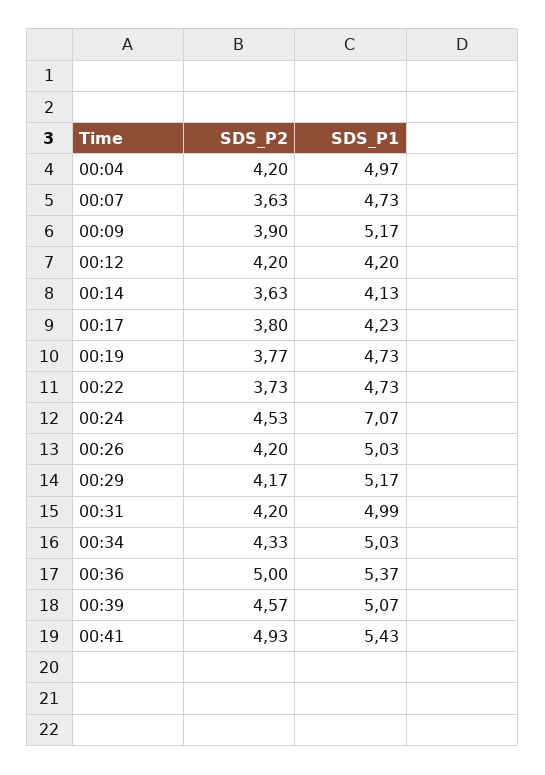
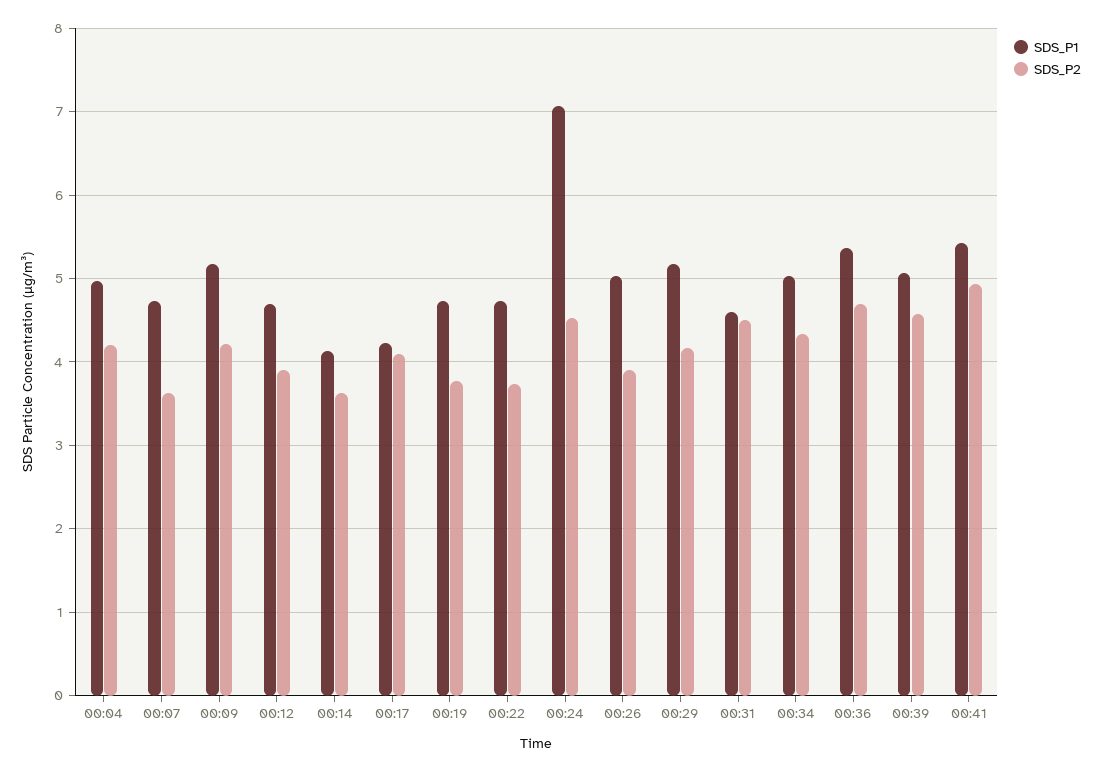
  {
    "SDS_P2": {
      "00:04": 4.2,
      "00:07": 3.63,
-     "00:09": 3.9,
+     "00:09": 4.2,
-     "00:12": 4.2,
+     "00:12": 3.9,
      "00:14": 3.63,
-     "00:17": 3.8,
+     "00:17": 4.1,
      "00:19": 3.77,
      "00:22": 3.73,
      "00:24": 4.53,
-     "00:26": 4.2,
+     "00:26": 3.9,
      "00:29": 4.17,
-     "00:31": 4.2,
+     "00:31": 4.5,
      "00:34": 4.33,
-     "00:36": 5,
+     "00:36": 4.7,
      "00:39": 4.57,
      "00:41": 4.93
    },
    "SDS_P1": {
      "00:04": 4.97,
      "00:07": 4.73,
      "00:09": 5.17,
-     "00:12": 4.2,
+     "00:12": 4.7,
      "00:14": 4.13,
      "00:17": 4.23,
      "00:19": 4.73,
      "00:22": 4.73,
      "00:24": 7.07,
      "00:26": 5.03,
      "00:29": 5.17,
-     "00:31": 4.99,
+     "00:31": 4.6,
      "00:34": 5.03,
      "00:36": 5.37,
      "00:39": 5.07,
      "00:41": 5.43
    }
  }

